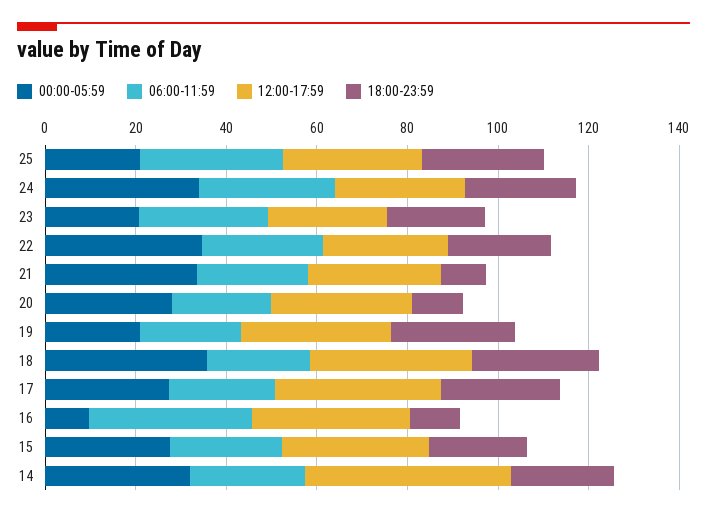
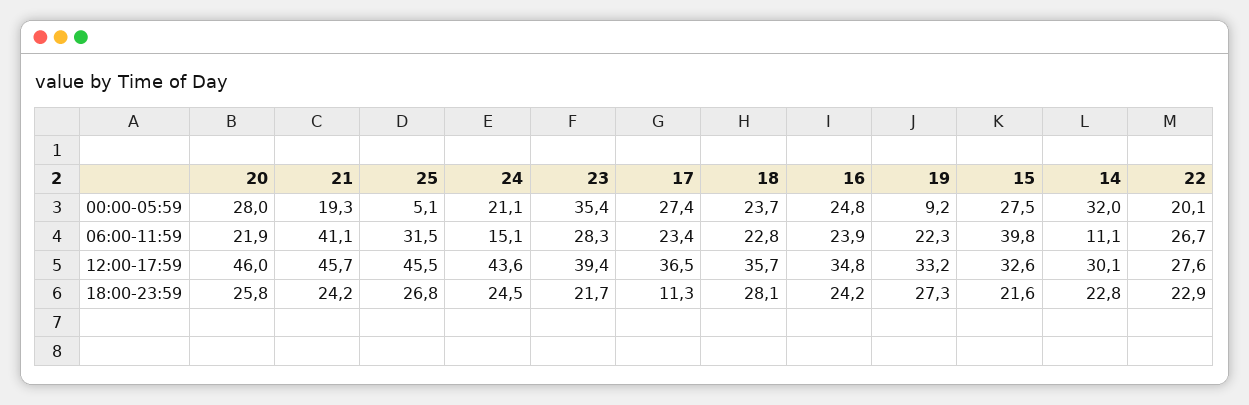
  {
    "00:00-05:59": {
-     "25": 20,
+     "25": 5.1,
-     "24": 35,
+     "24": 21.1,
-     "23": 20,
+     "23": 35.4,
-     "22": 35,
+     "22": 20.1,
-     "21": 35,
+     "21": 19.3,
      "20": 28,
-     "19": 20,
+     "19": 9.2,
-     "18": 35,
+     "18": 23.7,
      "17": 27.4,
-     "16": 10,
+     "16": 24.8,
      "15": 27.5,
      "14": 32
    },
    "06:00-11:59": {
      "25": 31.5,
-     "24": 30,
+     "24": 15.1,
      "23": 28.3,
      "22": 26.7,
-     "21": 25,
+     "21": 41.1,
      "20": 21.9,
      "19": 22.3,
      "18": 22.8,
      "17": 23.4,
-     "16": 35,
+     "16": 23.9,
-     "15": 25,
+     "15": 39.8,
-     "14": 25
+     "14": 11.1
    },
    "12:00-17:59": {
-     "25": 30,
+     "25": 45.5,
-     "24": 30,
+     "24": 43.6,
-     "23": 25,
+     "23": 39.4,
      "22": 27.6,
-     "21": 30,
+     "21": 45.7,
-     "20": 30,
+     "20": 46,
      "19": 33.2,
      "18": 35.7,
      "17": 36.5,
      "16": 34.8,
      "15": 32.6,
-     "14": 45
+     "14": 30.1
    },
    "18:00-23:59": {
      "25": 26.8,
      "24": 24.5,
      "23": 21.7,
      "22": 22.9,
-     "21": 10,
+     "21": 24.2,
-     "20": 10,
+     "20": 25.8,
      "19": 27.3,
      "18": 28.1,
-     "17": 25,
+     "17": 11.3,
-     "16": 10,
+     "16": 24.2,
      "15": 21.6,
      "14": 22.8
    }
  }

